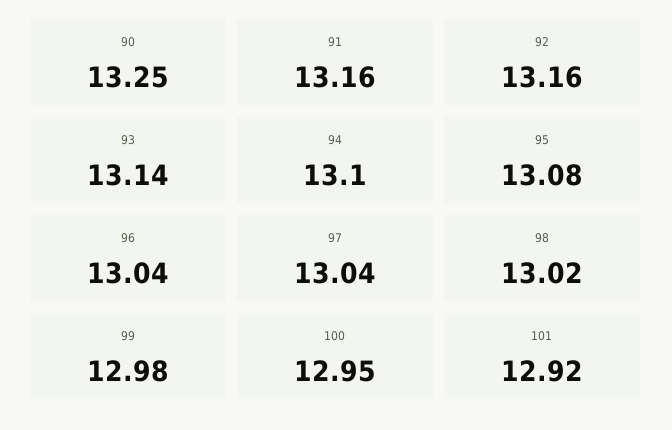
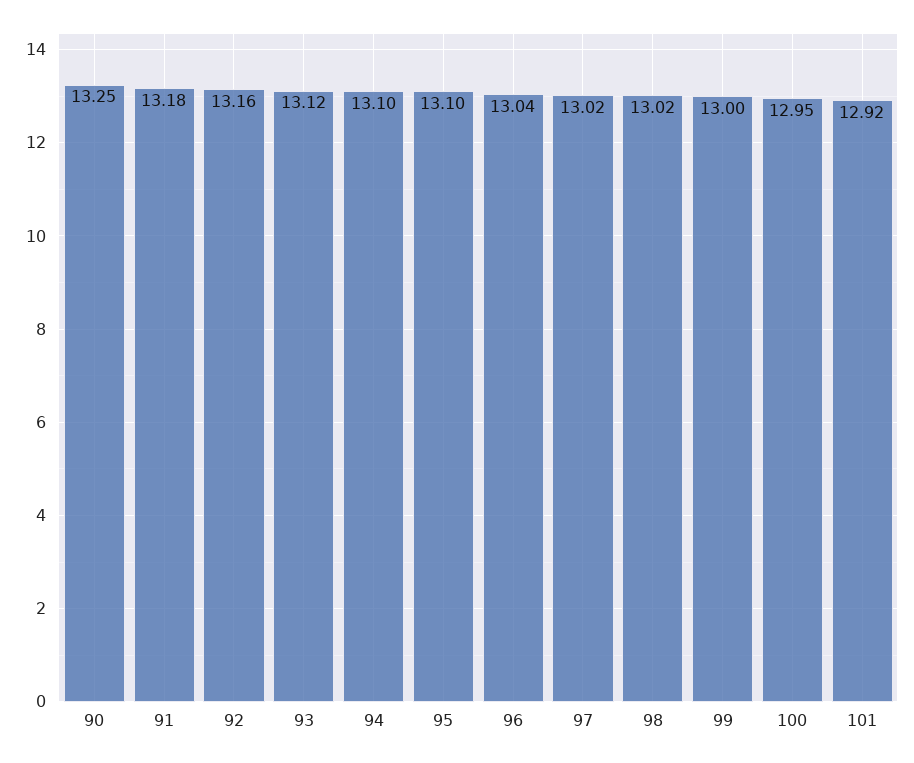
  {
    "90": 13.25,
-   "91": 13.16,
+   "91": 13.18,
    "92": 13.16,
-   "93": 13.14,
+   "93": 13.12,
    "94": 13.1,
-   "95": 13.08,
+   "95": 13.1,
    "96": 13.04,
-   "97": 13.04,
+   "97": 13.02,
    "98": 13.02,
-   "99": 12.98,
+   "99": 13,
    "100": 12.95,
    "101": 12.92
  }

